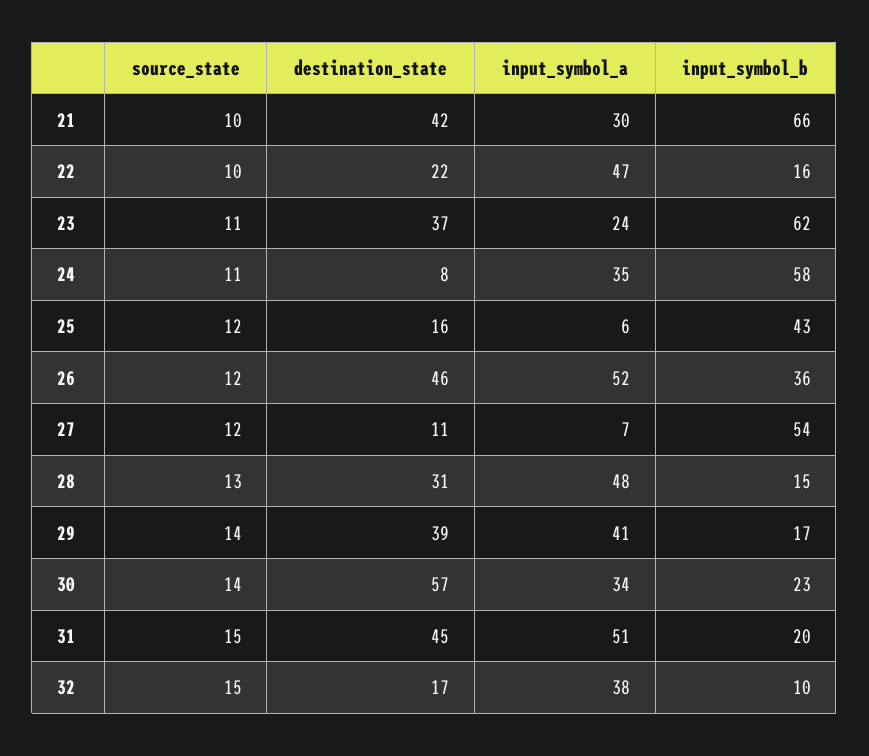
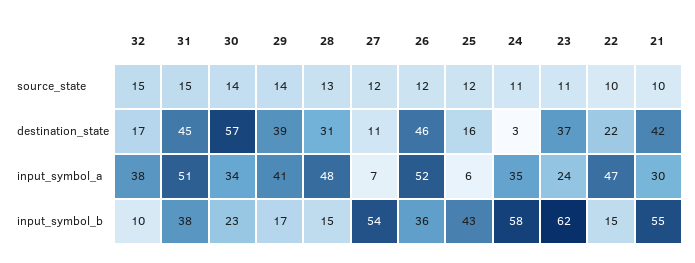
  {
    "source_state": {
      "21": 10,
      "22": 10,
      "23": 11,
      "24": 11,
      "25": 12,
      "26": 12,
      "27": 12,
      "28": 13,
      "29": 14,
      "30": 14,
      "31": 15,
      "32": 15
    },
    "destination_state": {
      "21": 42,
      "22": 22,
      "23": 37,
-     "24": 8,
+     "24": 3,
      "25": 16,
      "26": 46,
      "27": 11,
      "28": 31,
      "29": 39,
      "30": 57,
      "31": 45,
      "32": 17
    },
    "input_symbol_a": {
      "21": 30,
      "22": 47,
      "23": 24,
      "24": 35,
      "25": 6,
      "26": 52,
      "27": 7,
      "28": 48,
      "29": 41,
      "30": 34,
      "31": 51,
      "32": 38
    },
    "input_symbol_b": {
-     "21": 66,
+     "21": 55,
-     "22": 16,
+     "22": 15,
      "23": 62,
      "24": 58,
      "25": 43,
      "26": 36,
      "27": 54,
      "28": 15,
      "29": 17,
      "30": 23,
-     "31": 20,
+     "31": 38,
      "32": 10
    }
  }

